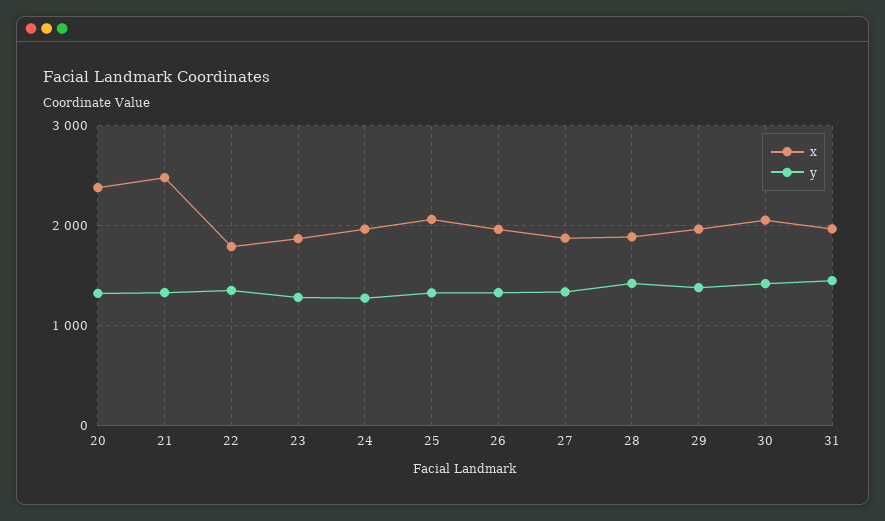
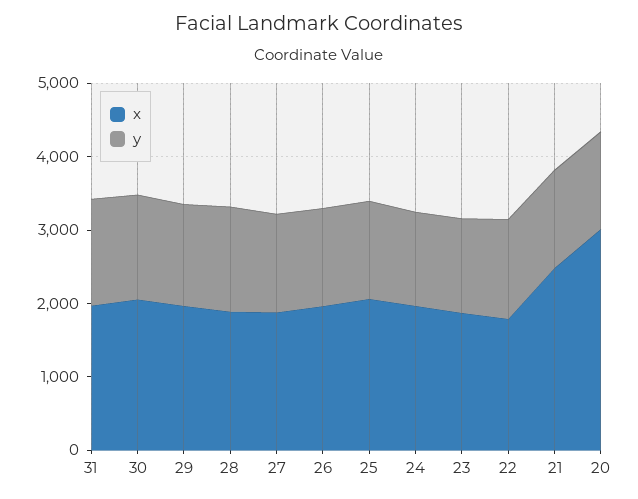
  {
    "x": {
-     "20": 2400,
+     "20": 3000,
      "21": 2500,
      "22": 1800,
      "23": 1900,
      "24": 2000,
      "25": 2100,
      "26": 2000,
      "27": 1900,
      "28": 1900,
      "29": 2000,
      "30": 2100,
      "31": 2000
    },
    "y": {
      "20": 1300,
      "21": 1300,
      "22": 1400,
      "23": 1300,
      "24": 1300,
      "25": 1300,
      "26": 1300,
      "27": 1300,
      "28": 1400,
      "29": 1400,
      "30": 1400,
      "31": 1500
    }
  }

